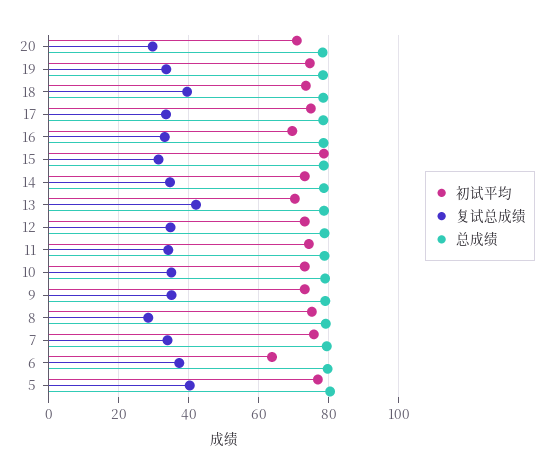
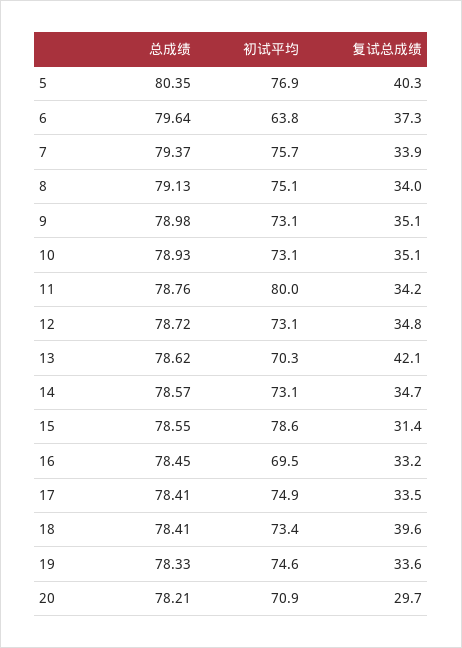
  {
    "初试平均": {
      "20": 70.9,
      "19": 74.6,
      "18": 73.4,
      "17": 74.9,
      "16": 69.5,
      "15": 78.6,
      "14": 73.1,
      "13": 70.3,
      "12": 73.1,
-     "11": 74,
+     "11": 80,
      "10": 73.1,
      "9": 73.1,
      "8": 75.1,
      "7": 75.7,
      "6": 63.8,
      "5": 76.9
    },
    "复试总成绩": {
      "20": 29.7,
      "19": 33.6,
      "18": 39.6,
      "17": 33.5,
      "16": 33.2,
      "15": 31.4,
      "14": 34.7,
      "13": 42.1,
      "12": 34.8,
      "11": 34.2,
      "10": 35.1,
      "9": 35.1,
-     "8": 28,
+     "8": 34,
      "7": 33.9,
      "6": 37.3,
      "5": 40.3
    },
    "总成绩": {
      "20": 78.21,
      "19": 78.33,
      "18": 78.41,
      "17": 78.41,
      "16": 78.45,
      "15": 78.55,
      "14": 78.57,
      "13": 78.62,
      "12": 78.72,
      "11": 78.76,
      "10": 78.93,
      "9": 78.98,
      "8": 79.13,
      "7": 79.37,
      "6": 79.64,
      "5": 80.35
    }
  }

